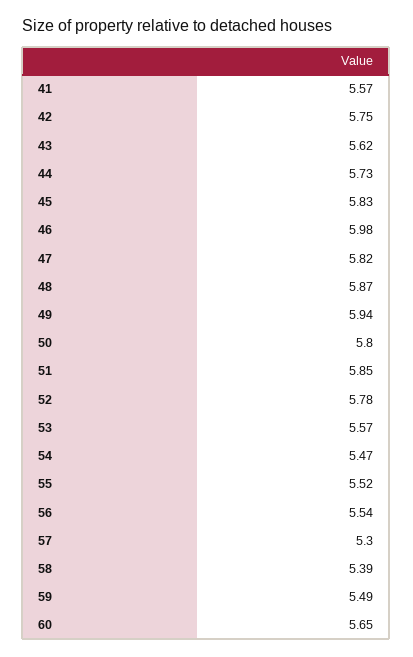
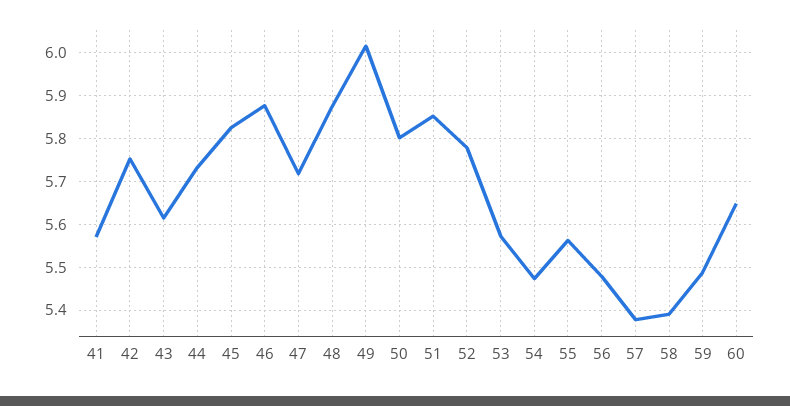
  {
    "41": 5.57,
    "42": 5.75,
    "43": 5.62,
    "44": 5.73,
    "45": 5.83,
-   "46": 5.98,
+   "46": 5.88,
-   "47": 5.82,
+   "47": 5.72,
    "48": 5.87,
-   "49": 5.94,
+   "49": 6.02,
    "50": 5.8,
    "51": 5.85,
    "52": 5.78,
    "53": 5.57,
    "54": 5.47,
-   "55": 5.52,
+   "55": 5.56,
-   "56": 5.54,
+   "56": 5.48,
-   "57": 5.3,
+   "57": 5.38,
    "58": 5.39,
    "59": 5.49,
    "60": 5.65
  }

